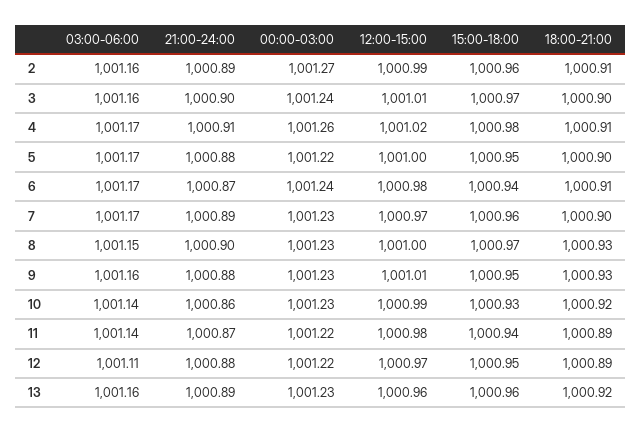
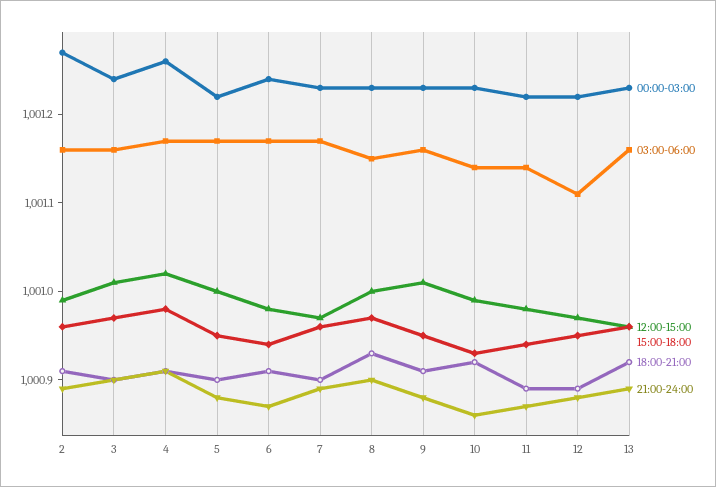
  {
    "03:00-06:00": {
      "2": 1001.16,
      "3": 1001.16,
      "4": 1001.17,
      "5": 1001.17,
      "6": 1001.17,
      "7": 1001.17,
      "8": 1001.15,
      "9": 1001.16,
      "10": 1001.14,
      "11": 1001.14,
      "12": 1001.11,
      "13": 1001.16
    },
    "21:00-24:00": {
      "2": 1000.89,
      "3": 1000.9,
      "4": 1000.91,
      "5": 1000.88,
      "6": 1000.87,
      "7": 1000.89,
      "8": 1000.9,
      "9": 1000.88,
      "10": 1000.86,
      "11": 1000.87,
      "12": 1000.88,
      "13": 1000.89
    },
    "00:00-03:00": {
      "2": 1001.27,
      "3": 1001.24,
      "4": 1001.26,
      "5": 1001.22,
      "6": 1001.24,
      "7": 1001.23,
      "8": 1001.23,
      "9": 1001.23,
      "10": 1001.23,
      "11": 1001.22,
      "12": 1001.22,
      "13": 1001.23
    },
    "12:00-15:00": {
      "2": 1000.99,
      "3": 1001.01,
      "4": 1001.02,
      "5": 1001,
      "6": 1000.98,
      "7": 1000.97,
      "8": 1001,
      "9": 1001.01,
      "10": 1000.99,
      "11": 1000.98,
      "12": 1000.97,
      "13": 1000.96
    },
    "15:00-18:00": {
      "2": 1000.96,
      "3": 1000.97,
      "4": 1000.98,
      "5": 1000.95,
      "6": 1000.94,
      "7": 1000.96,
      "8": 1000.97,
      "9": 1000.95,
      "10": 1000.93,
      "11": 1000.94,
      "12": 1000.95,
      "13": 1000.96
    },
    "18:00-21:00": {
      "2": 1000.91,
      "3": 1000.9,
      "4": 1000.91,
      "5": 1000.9,
      "6": 1000.91,
      "7": 1000.9,
      "8": 1000.93,
-     "9": 1000.93,
+     "9": 1000.91,
      "10": 1000.92,
      "11": 1000.89,
      "12": 1000.89,
      "13": 1000.92
    }
  }

